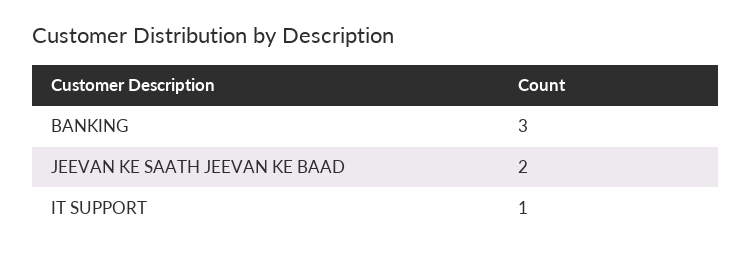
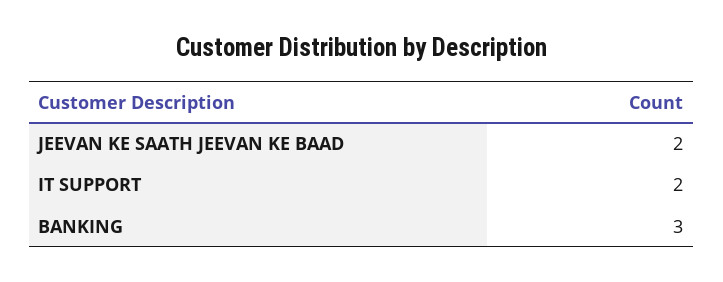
  {
    "BANKING": 3,
    "JEEVAN KE SAATH JEEVAN KE BAAD": 2,
-   "IT SUPPORT": 1
+   "IT SUPPORT": 2
  }

